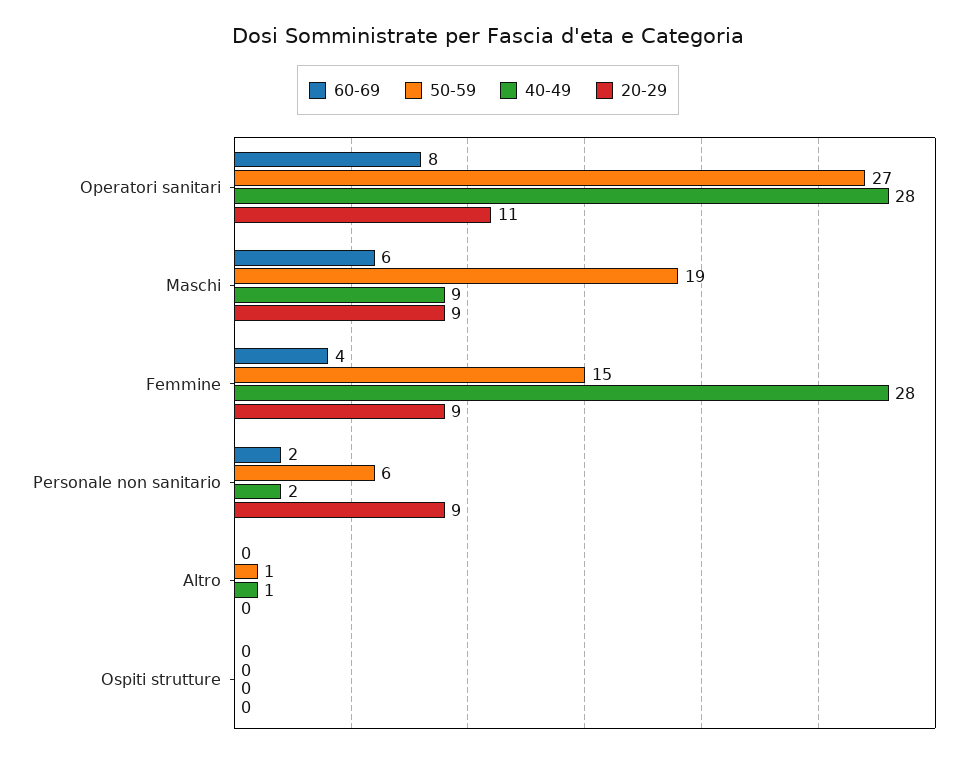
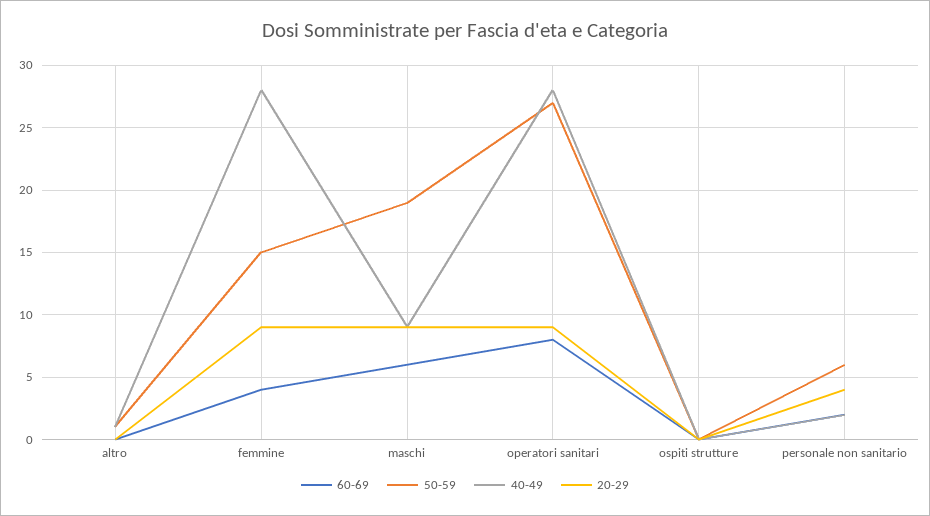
  {
    "60-69": {
      "Operatori sanitari": 8,
      "Maschi": 6,
      "Femmine": 4,
      "Personale non sanitario": 2,
      "Altro": 0,
      "Ospiti strutture": 0
    },
    "50-59": {
      "Operatori sanitari": 27,
      "Maschi": 19,
      "Femmine": 15,
      "Personale non sanitario": 6,
      "Altro": 1,
      "Ospiti strutture": 0
    },
    "40-49": {
      "Operatori sanitari": 28,
      "Maschi": 9,
      "Femmine": 28,
      "Personale non sanitario": 2,
      "Altro": 1,
      "Ospiti strutture": 0
    },
    "20-29": {
-     "Operatori sanitari": 11,
+     "Operatori sanitari": 9,
      "Maschi": 9,
      "Femmine": 9,
-     "Personale non sanitario": 9,
+     "Personale non sanitario": 4,
      "Altro": 0,
      "Ospiti strutture": 0
    }
  }

